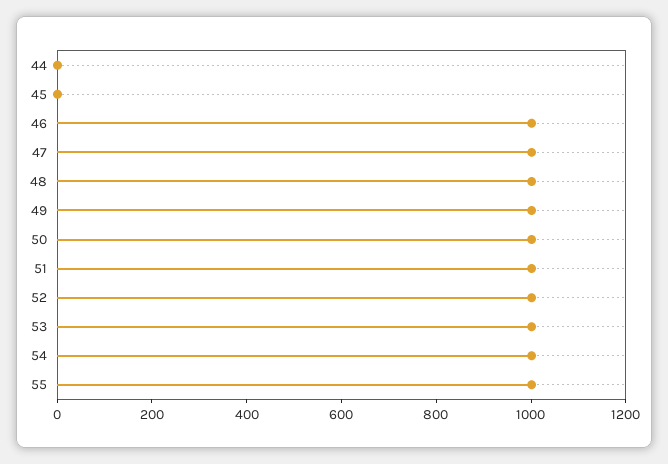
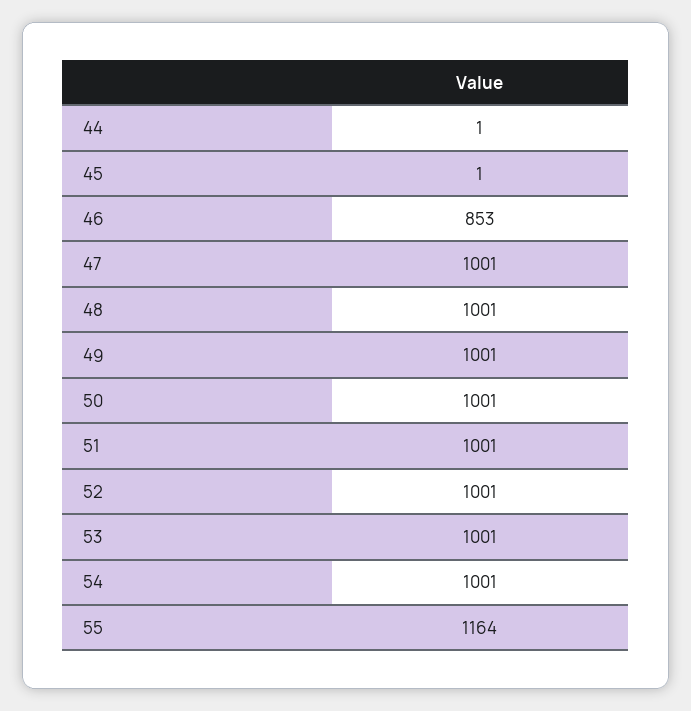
  {
    "44": 1,
    "45": 1,
-   "46": 1000,
+   "46": 853,
    "47": 1001,
    "48": 1001,
    "49": 1001,
    "50": 1001,
    "51": 1001,
    "52": 1001,
    "53": 1001,
    "54": 1001,
-   "55": 1000
+   "55": 1164
  }

